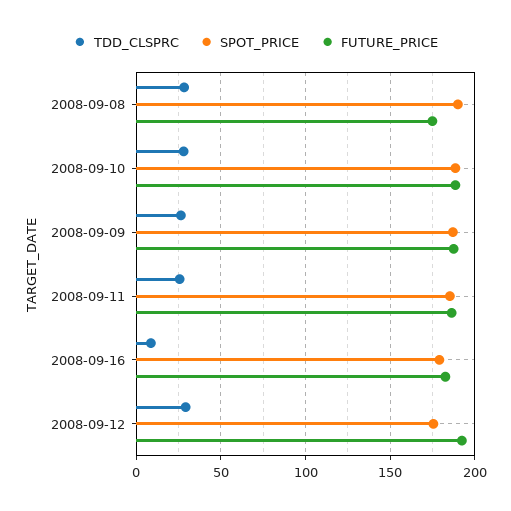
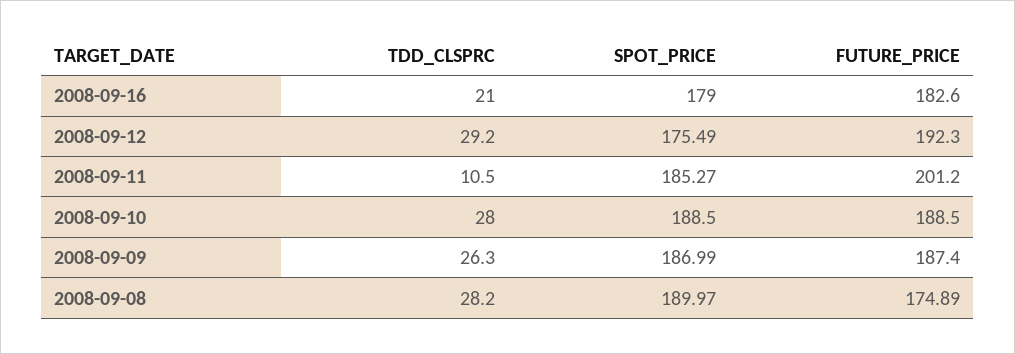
  {
    "TDD_CLSPRC": {
      "2008-09-08": 28.2,
      "2008-09-10": 28,
      "2008-09-09": 26.3,
-     "2008-09-11": 25,
+     "2008-09-11": 10.5,
-     "2008-09-16": 10,
+     "2008-09-16": 21,
      "2008-09-12": 29.2
    },
    "SPOT_PRICE": {
      "2008-09-08": 189.97,
      "2008-09-10": 188.5,
      "2008-09-09": 186.99,
      "2008-09-11": 185.27,
      "2008-09-16": 179,
      "2008-09-12": 175.49
    },
    "FUTURE_PRICE": {
      "2008-09-08": 174.89,
      "2008-09-10": 188.5,
      "2008-09-09": 187.4,
-     "2008-09-11": 185,
+     "2008-09-11": 201.2,
      "2008-09-16": 182.6,
      "2008-09-12": 192.3
    }
  }

